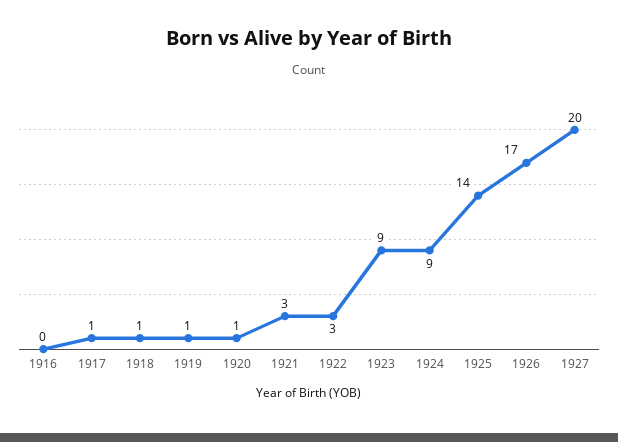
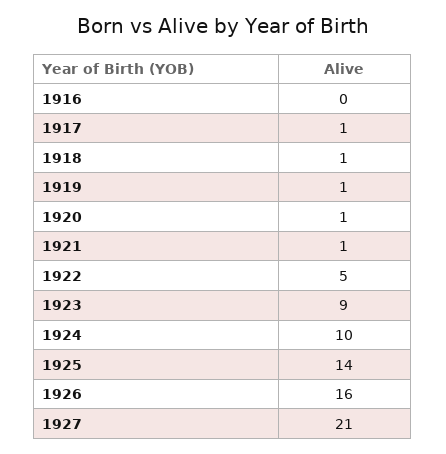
  {
    "1916": 0,
    "1917": 1,
    "1918": 1,
    "1919": 1,
    "1920": 1,
-   "1921": 3,
+   "1921": 1,
-   "1922": 3,
+   "1922": 5,
    "1923": 9,
-   "1924": 9,
+   "1924": 10,
    "1925": 14,
-   "1926": 17,
+   "1926": 16,
-   "1927": 20
+   "1927": 21
  }

